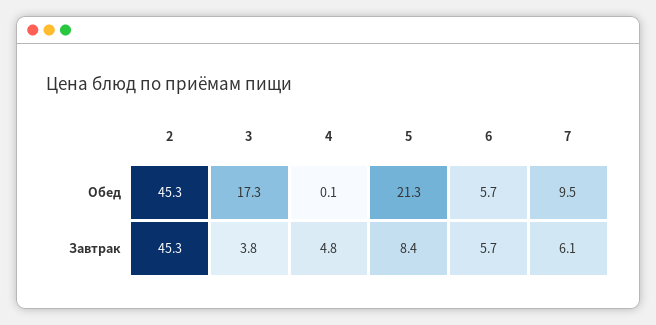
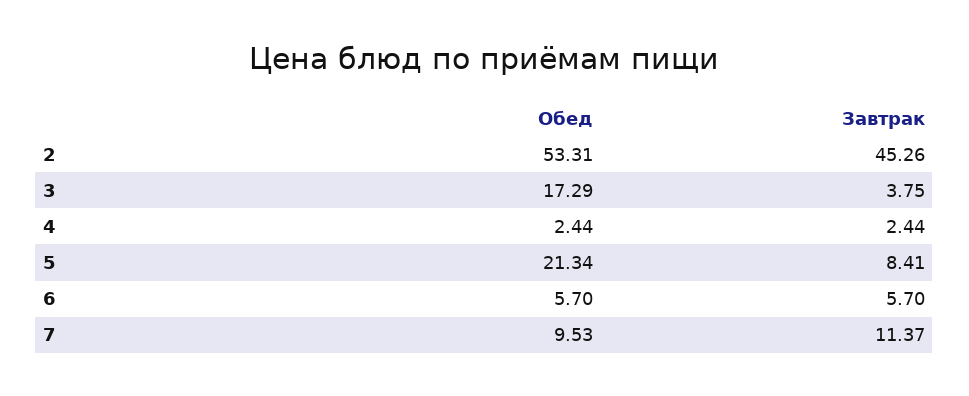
  {
    "2": {
-     "Обед": 45.3,
+     "Обед": 53.31,
      "Завтрак": 45.26
    },
    "3": {
      "Обед": 17.29,
      "Завтрак": 3.75
    },
    "4": {
-     "Обед": 0.1,
+     "Обед": 2.44,
-     "Завтрак": 4.8
+     "Завтрак": 2.44
    },
    "5": {
      "Обед": 21.34,
      "Завтрак": 8.41
    },
    "6": {
      "Обед": 5.7,
      "Завтрак": 5.7
    },
    "7": {
      "Обед": 9.53,
-     "Завтрак": 6.1
+     "Завтрак": 11.37
    }
  }

